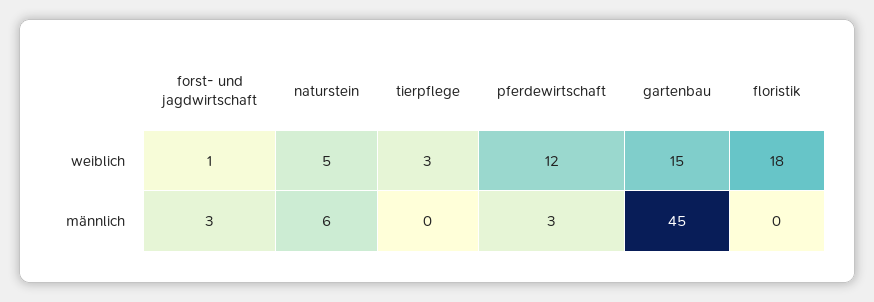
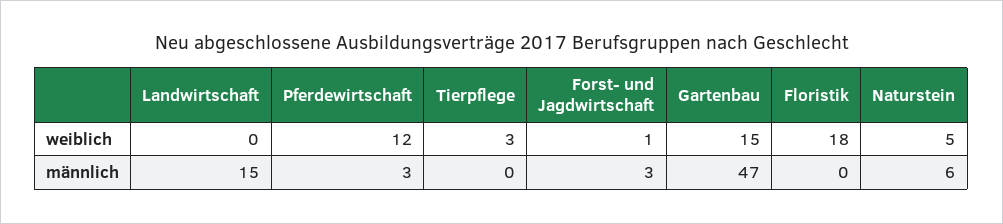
  {
    "forst- und jagdwirtschaft": {
      "weiblich": 1,
      "männlich": 3
    },
    "naturstein": {
      "weiblich": 5,
      "männlich": 6
    },
    "tierpflege": {
      "weiblich": 3,
      "männlich": 0
    },
    "pferdewirtschaft": {
      "weiblich": 12,
      "männlich": 3
    },
    "gartenbau": {
      "weiblich": 15,
-     "männlich": 45
+     "männlich": 47
    },
    "floristik": {
      "weiblich": 18,
      "männlich": 0
-   }
+   },
+   "Landwirtschaft": {
+     "weiblich": 0,
+     "männlich": 15
+   }
  }

